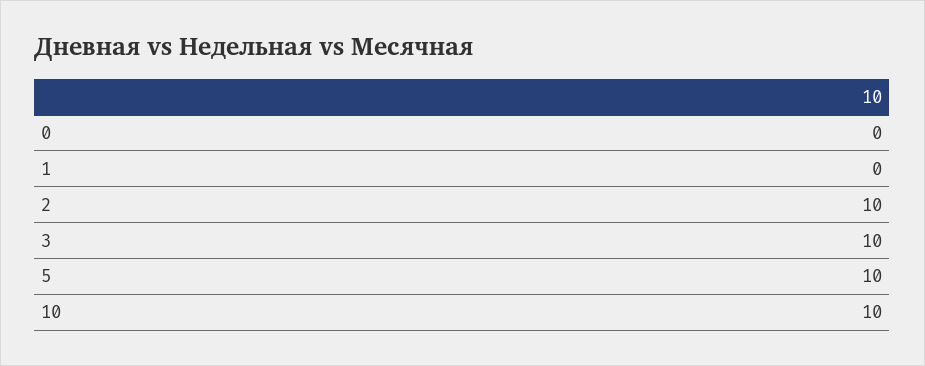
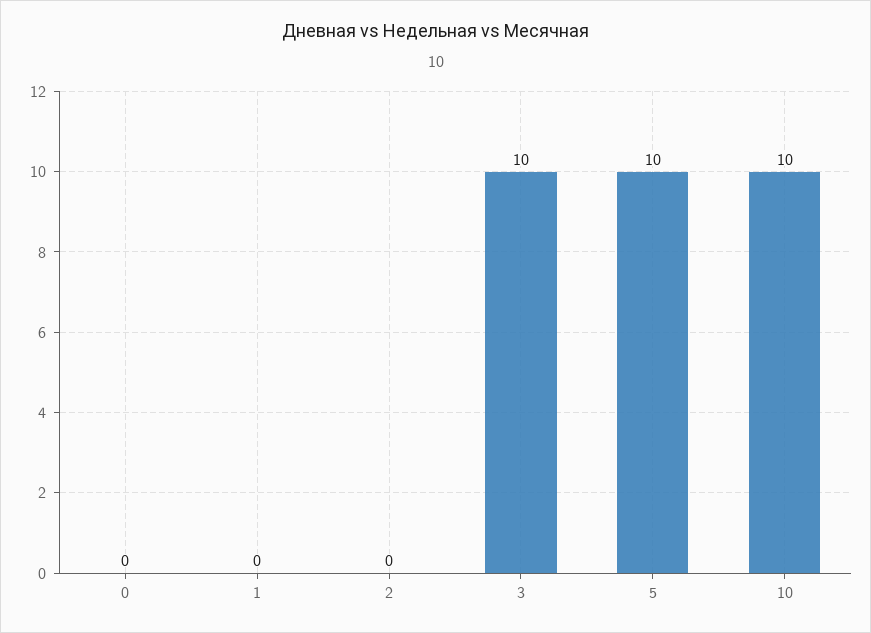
  {
    "0": 0,
    "1": 0,
-   "2": 10,
+   "2": 0,
    "3": 10,
    "5": 10,
    "10": 10
  }

